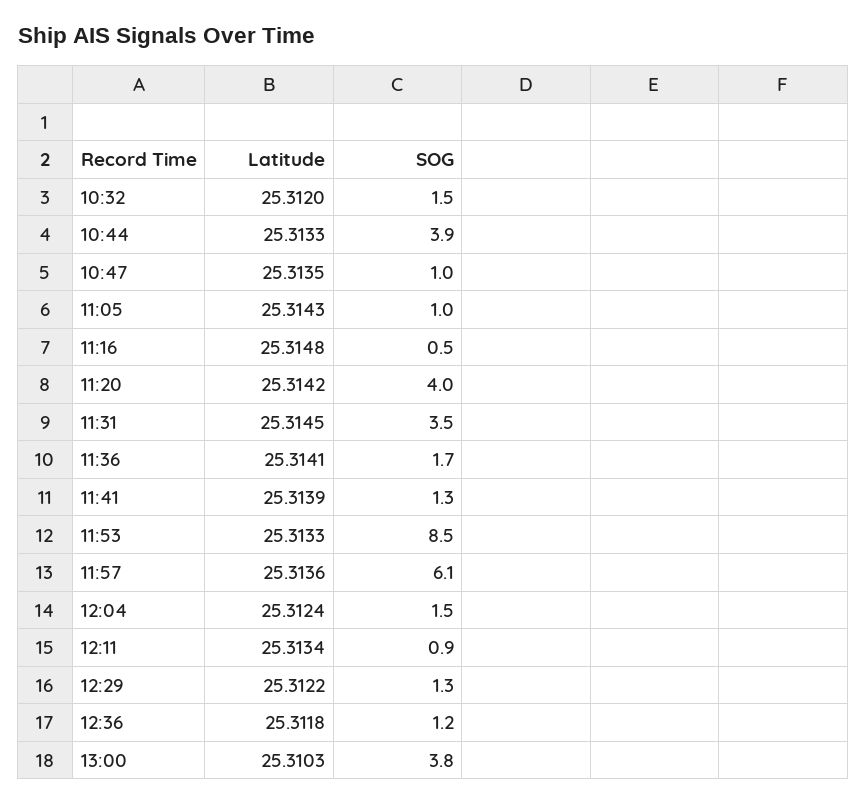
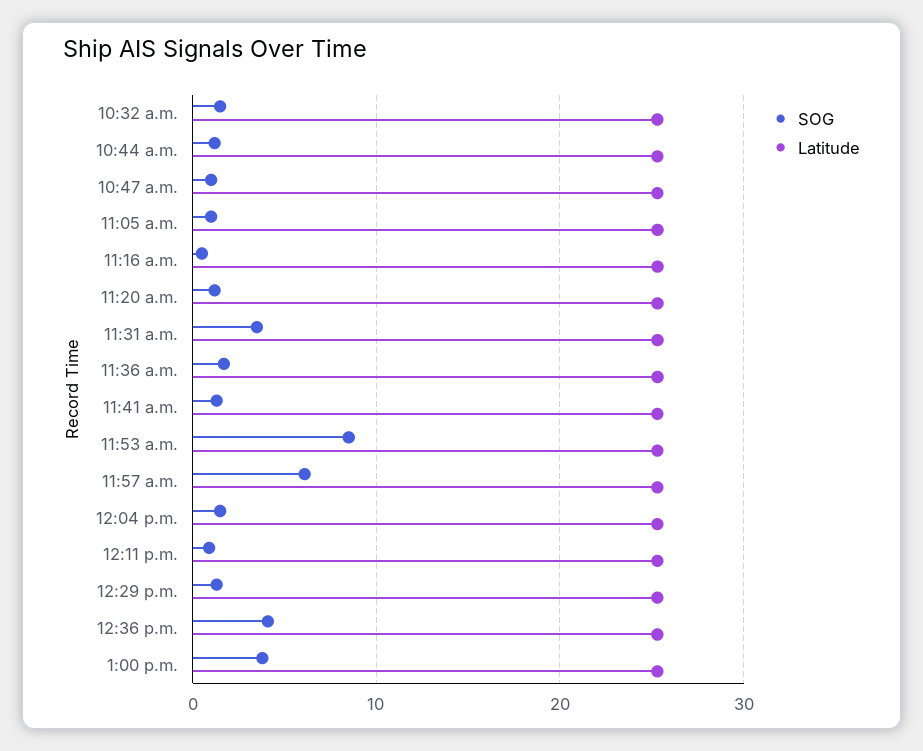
  {
    "Latitude": {
      "10:32": 25.312,
      "10:44": 25.3133,
      "10:47": 25.3135,
      "11:05": 25.3143,
      "11:16": 25.3148,
      "11:20": 25.3142,
      "11:31": 25.3145,
      "11:36": 25.3141,
      "11:41": 25.3139,
      "11:53": 25.3133,
      "11:57": 25.3136,
      "12:04": 25.3124,
      "12:11": 25.3134,
      "12:29": 25.3122,
      "12:36": 25.3118,
      "13:00": 25.3103
    },
    "SOG": {
      "10:32": 1.5,
-     "10:44": 3.9,
+     "10:44": 1,
      "10:47": 1,
      "11:05": 1,
      "11:16": 0.5,
-     "11:20": 4,
+     "11:20": 1,
      "11:31": 3.5,
      "11:36": 1.7,
      "11:41": 1.3,
      "11:53": 8.5,
      "11:57": 6.1,
      "12:04": 1.5,
      "12:11": 0.9,
      "12:29": 1.3,
-     "12:36": 1.2,
+     "12:36": 4,
      "13:00": 3.8
    }
  }

